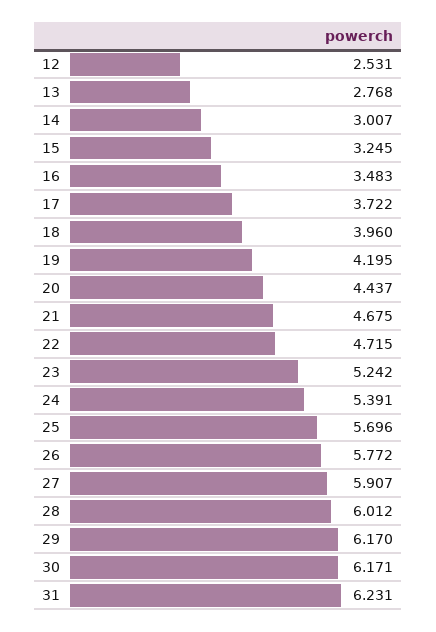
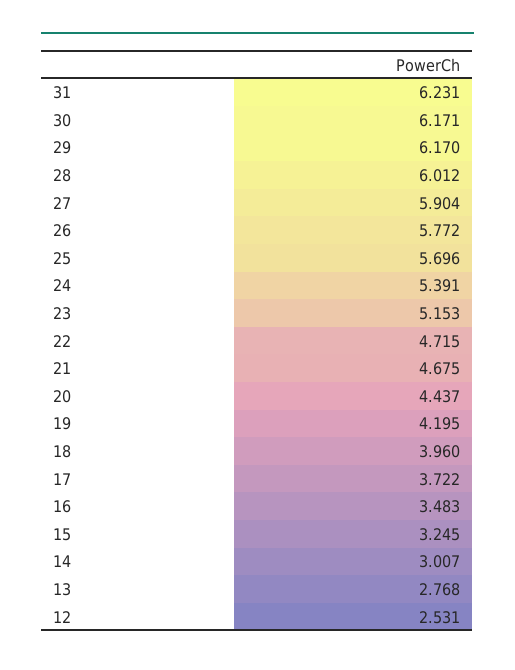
  {
    "12": 2.531,
    "13": 2.768,
    "14": 3.007,
    "15": 3.245,
    "16": 3.483,
    "17": 3.722,
    "18": 3.96,
    "19": 4.195,
    "20": 4.437,
    "21": 4.675,
    "22": 4.715,
-   "23": 5.242,
+   "23": 5.153,
    "24": 5.391,
    "25": 5.696,
    "26": 5.772,
-   "27": 5.907,
+   "27": 5.904,
    "28": 6.012,
    "29": 6.17,
    "30": 6.171,
    "31": 6.231
  }

